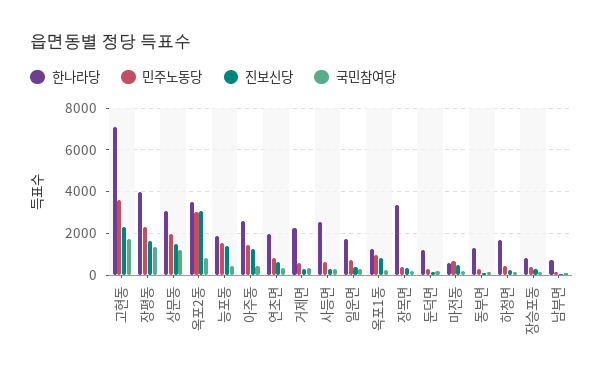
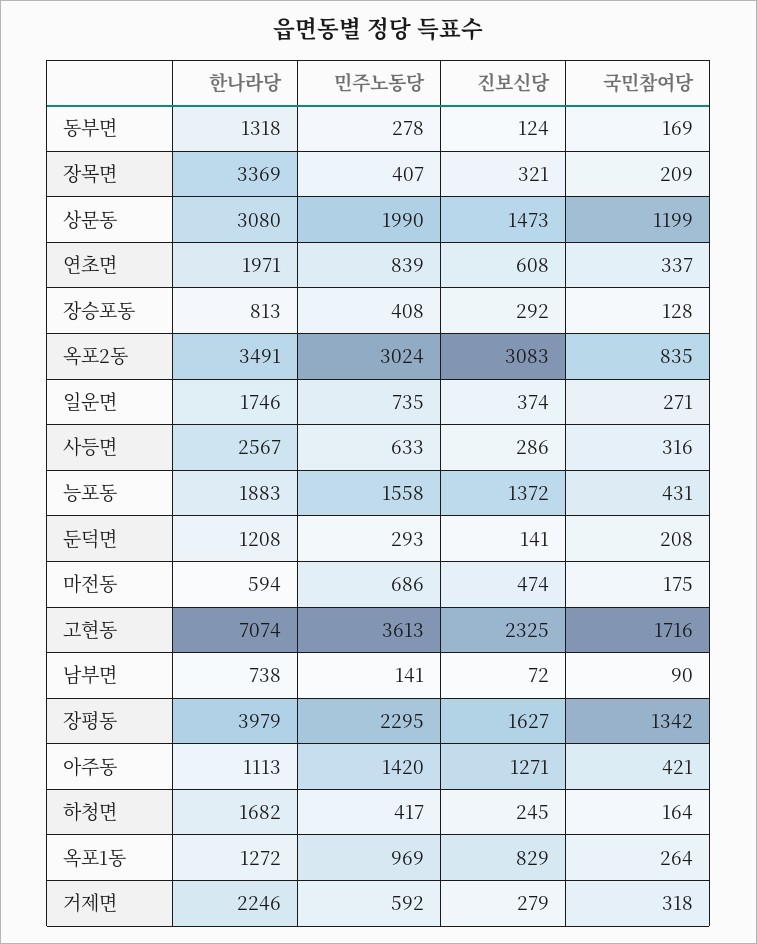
  {
    "한나라당": {
      "고현동": 7074,
      "장평동": 3979,
      "상문동": 3080,
      "옥포2동": 3491,
      "능포동": 1883,
-     "아주동": 2500,
+     "아주동": 1113,
      "연초면": 1971,
      "거제면": 2246,
      "사등면": 2567,
      "일운면": 1746,
      "옥포1동": 1272,
      "장목면": 3369,
      "둔덕면": 1208,
      "마전동": 594,
      "동부면": 1318,
      "하청면": 1682,
      "장승포동": 813,
      "남부면": 738
    },
    "민주노동당": {
      "고현동": 3613,
      "장평동": 2295,
      "상문동": 1990,
      "옥포2동": 3024,
      "능포동": 1558,
      "아주동": 1420,
      "연초면": 839,
      "거제면": 592,
      "사등면": 633,
      "일운면": 735,
      "옥포1동": 969,
      "장목면": 407,
      "둔덕면": 293,
      "마전동": 686,
      "동부면": 278,
      "하청면": 417,
      "장승포동": 408,
      "남부면": 141
    },
    "진보신당": {
      "고현동": 2325,
      "장평동": 1627,
      "상문동": 1473,
      "옥포2동": 3083,
      "능포동": 1372,
      "아주동": 1271,
      "연초면": 608,
      "거제면": 279,
      "사등면": 286,
      "일운면": 374,
      "옥포1동": 829,
      "장목면": 321,
      "둔덕면": 141,
      "마전동": 474,
      "동부면": 124,
      "하청면": 245,
      "장승포동": 292,
      "남부면": 72
    },
    "국민참여당": {
      "고현동": 1716,
      "장평동": 1342,
      "상문동": 1199,
      "옥포2동": 835,
      "능포동": 431,
      "아주동": 421,
      "연초면": 337,
      "거제면": 318,
      "사등면": 316,
      "일운면": 271,
      "옥포1동": 264,
      "장목면": 209,
      "둔덕면": 208,
      "마전동": 175,
      "동부면": 169,
      "하청면": 164,
      "장승포동": 128,
      "남부면": 90
    }
  }

